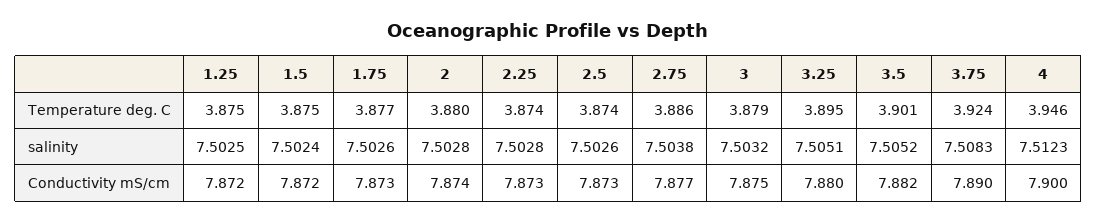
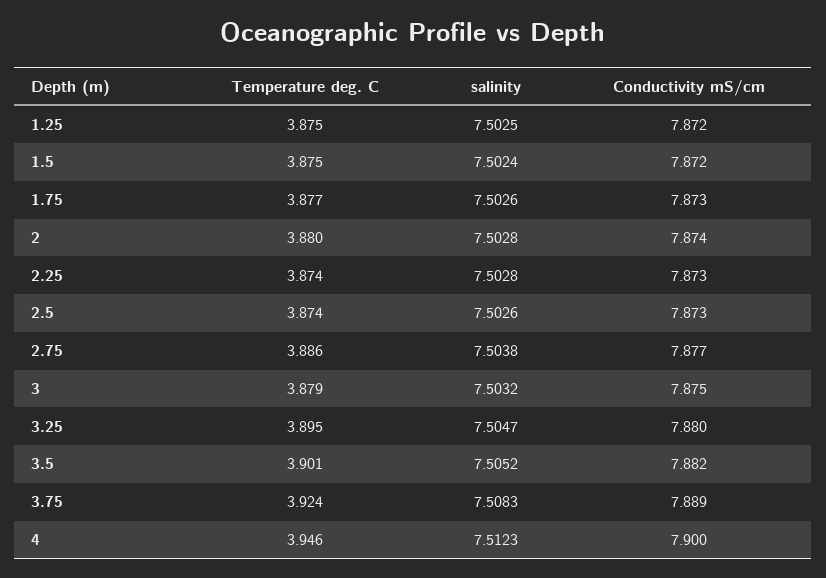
  {
    "1.25": {
      "Temperature deg. C": 3.875,
      "salinity": 7.5025,
      "Conductivity mS/cm": 7.872
    },
    "1.5": {
      "Temperature deg. C": 3.875,
      "salinity": 7.5024,
      "Conductivity mS/cm": 7.872
    },
    "1.75": {
      "Temperature deg. C": 3.877,
      "salinity": 7.5026,
      "Conductivity mS/cm": 7.873
    },
    "2": {
      "Temperature deg. C": 3.88,
      "salinity": 7.5028,
      "Conductivity mS/cm": 7.874
    },
    "2.25": {
      "Temperature deg. C": 3.874,
      "salinity": 7.5028,
      "Conductivity mS/cm": 7.873
    },
    "2.5": {
      "Temperature deg. C": 3.874,
      "salinity": 7.5026,
      "Conductivity mS/cm": 7.873
    },
    "2.75": {
      "Temperature deg. C": 3.886,
      "salinity": 7.5038,
      "Conductivity mS/cm": 7.877
    },
    "3": {
      "Temperature deg. C": 3.879,
      "salinity": 7.5032,
      "Conductivity mS/cm": 7.875
    },
    "3.25": {
      "Temperature deg. C": 3.895,
-     "salinity": 7.5051,
+     "salinity": 7.5047,
      "Conductivity mS/cm": 7.88
    },
    "3.5": {
      "Temperature deg. C": 3.901,
      "salinity": 7.5052,
      "Conductivity mS/cm": 7.882
    },
    "3.75": {
      "Temperature deg. C": 3.924,
      "salinity": 7.5083,
-     "Conductivity mS/cm": 7.89
+     "Conductivity mS/cm": 7.889
    },
    "4": {
      "Temperature deg. C": 3.946,
      "salinity": 7.5123,
      "Conductivity mS/cm": 7.9
    }
  }

